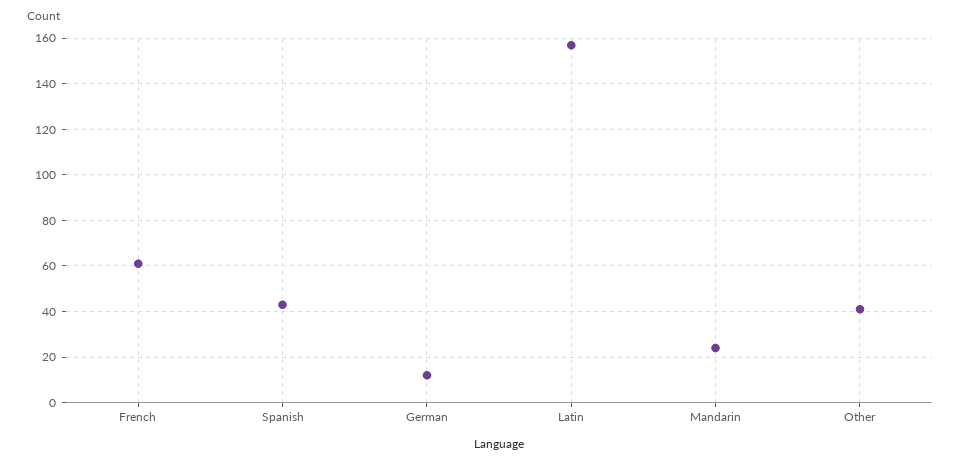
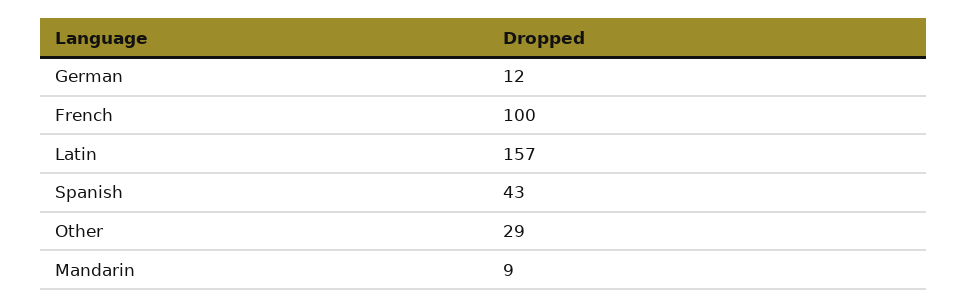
  {
-   "French": 60,
+   "French": 100,
    "Spanish": 43,
    "German": 12,
    "Latin": 157,
-   "Mandarin": 25,
+   "Mandarin": 9,
-   "Other": 40
+   "Other": 29
  }

